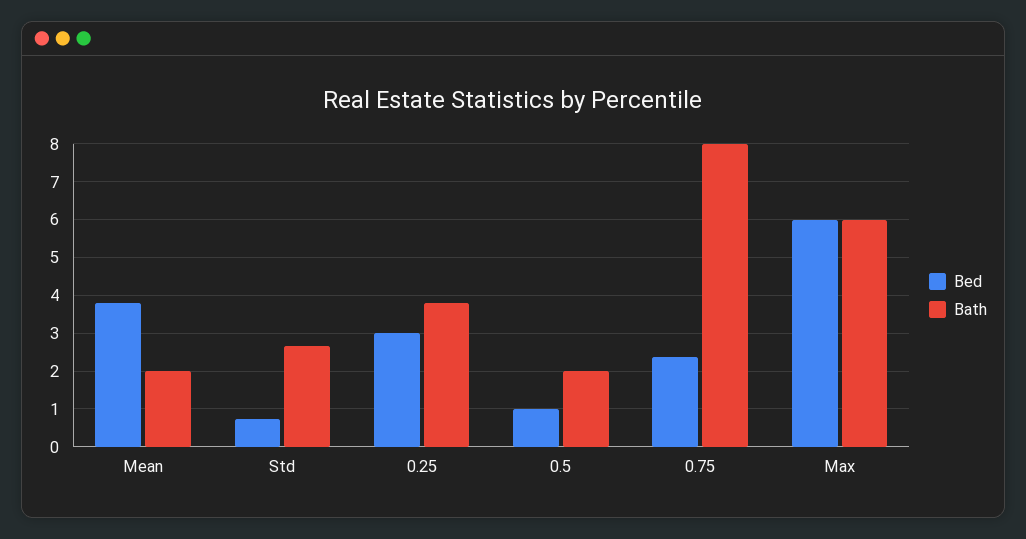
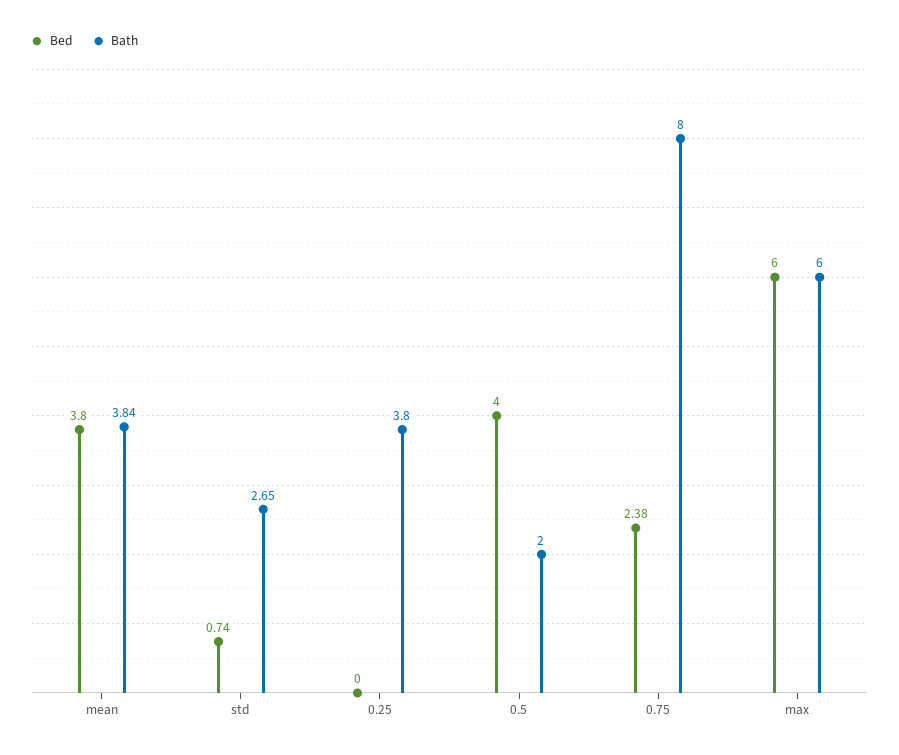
  {
    "Bed": {
      "Mean": 3.8,
      "Std": 0.74,
-     "0.25": 3,
+     "0.25": 0,
-     "0.5": 1,
+     "0.5": 4,
      "0.75": 2.38,
      "Max": 6
    },
    "Bath": {
-     "Mean": 2,
+     "Mean": 3.84,
      "Std": 2.65,
      "0.25": 3.8,
      "0.5": 2,
      "0.75": 8,
      "Max": 6
    }
  }

